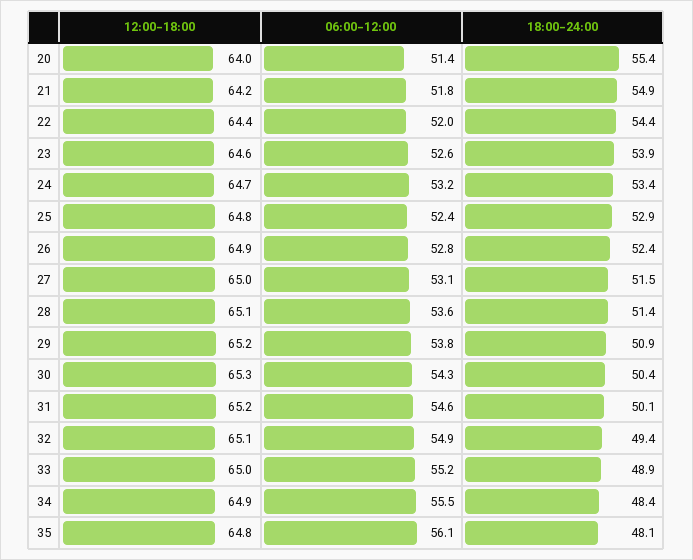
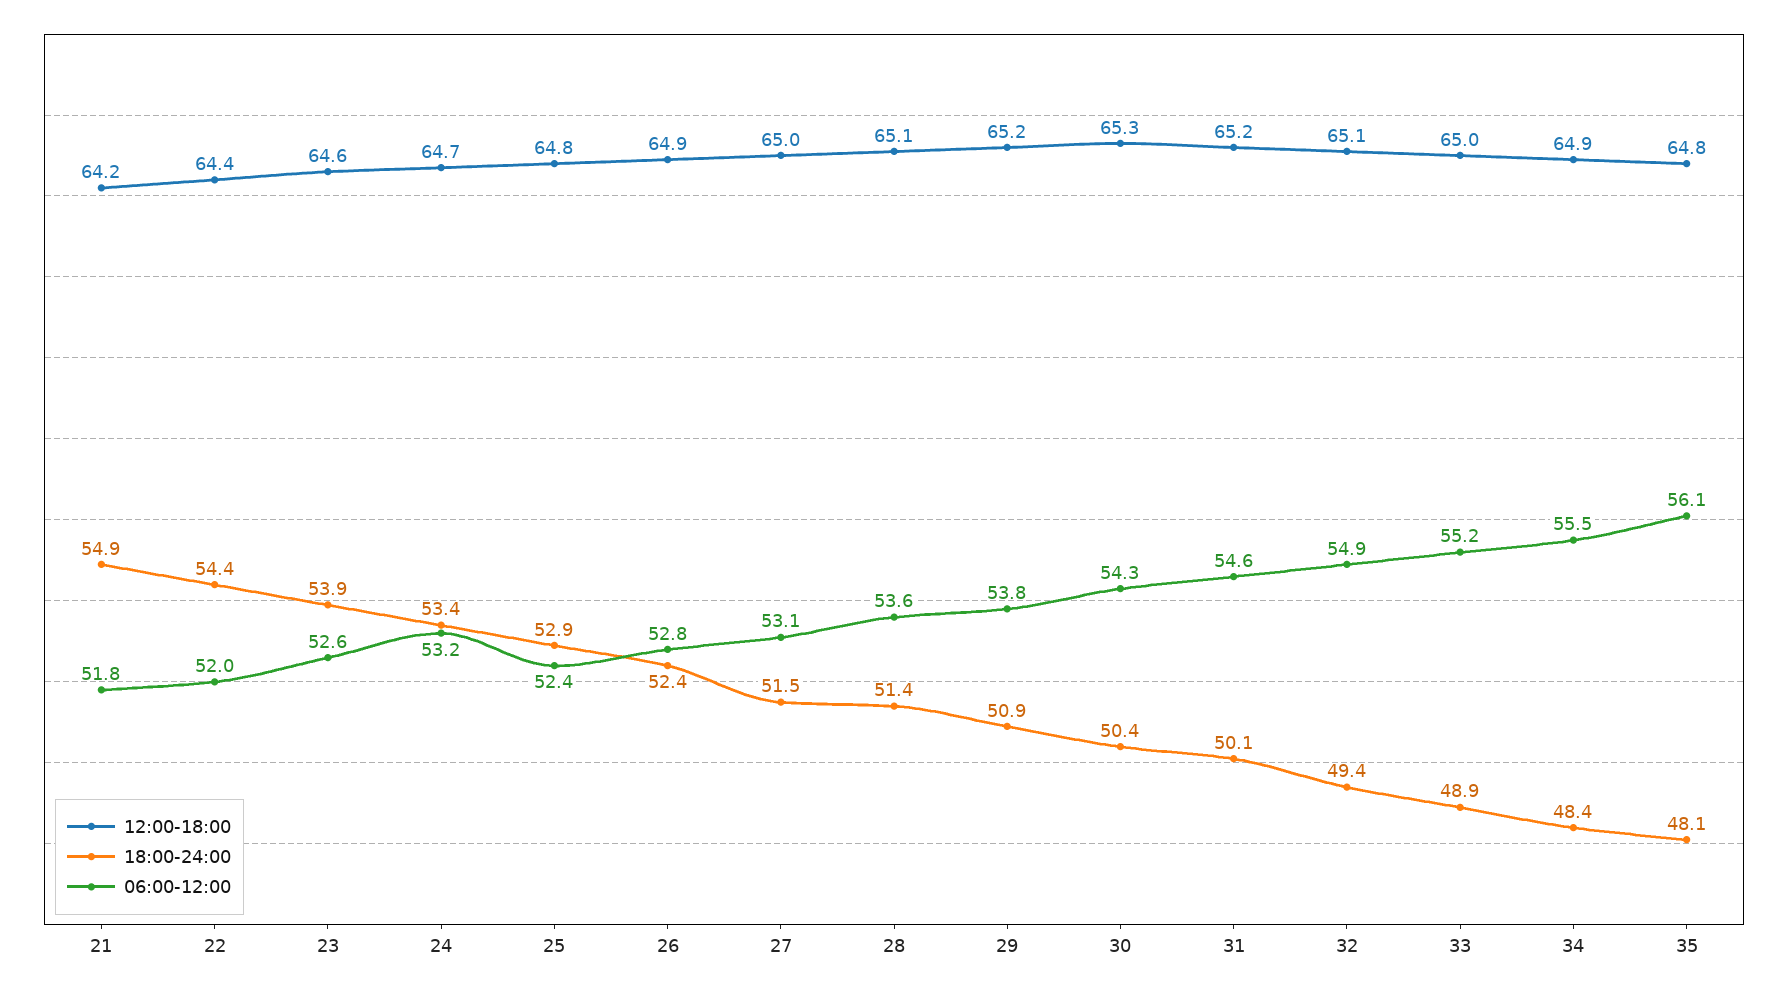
  {
    "12:00-18:00": {
-     "20": 64,
      "21": 64.2,
      "22": 64.4,
      "23": 64.6,
      "24": 64.7,
      "25": 64.8,
      "26": 64.9,
      "27": 65,
      "28": 65.1,
      "29": 65.2,
      "30": 65.3,
      "31": 65.2,
      "32": 65.1,
      "33": 65,
      "34": 64.9,
      "35": 64.8
    },
    "06:00-12:00": {
-     "20": 51.4,
      "21": 51.8,
      "22": 52,
      "23": 52.6,
      "24": 53.2,
      "25": 52.4,
      "26": 52.8,
      "27": 53.1,
      "28": 53.6,
      "29": 53.8,
      "30": 54.3,
      "31": 54.6,
      "32": 54.9,
      "33": 55.2,
      "34": 55.5,
      "35": 56.1
    },
    "18:00-24:00": {
-     "20": 55.4,
      "21": 54.9,
      "22": 54.4,
      "23": 53.9,
      "24": 53.4,
      "25": 52.9,
      "26": 52.4,
      "27": 51.5,
      "28": 51.4,
      "29": 50.9,
      "30": 50.4,
      "31": 50.1,
      "32": 49.4,
      "33": 48.9,
      "34": 48.4,
      "35": 48.1
    }
  }

